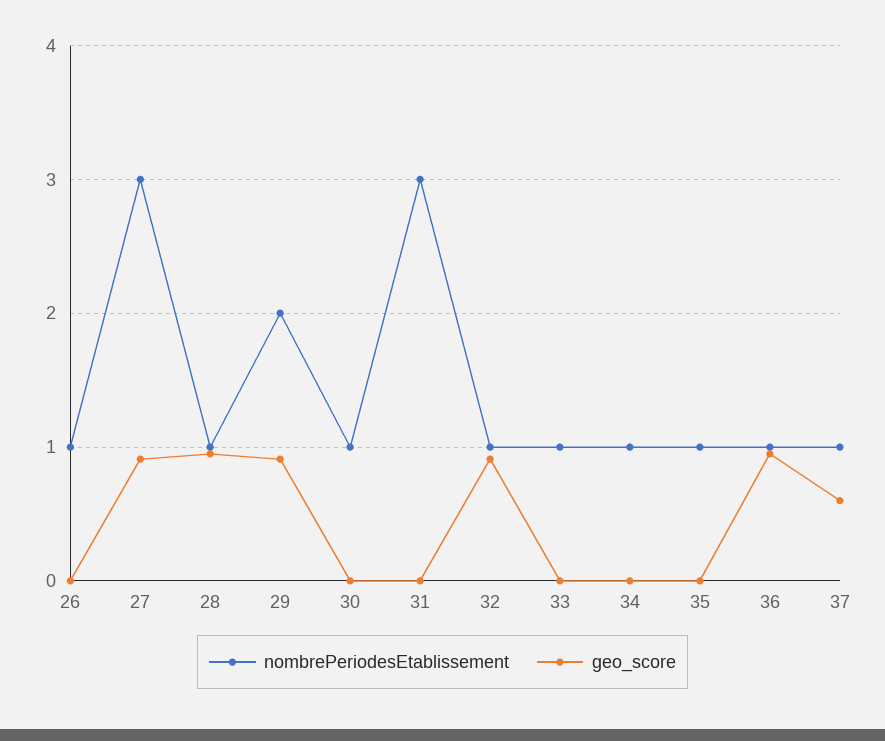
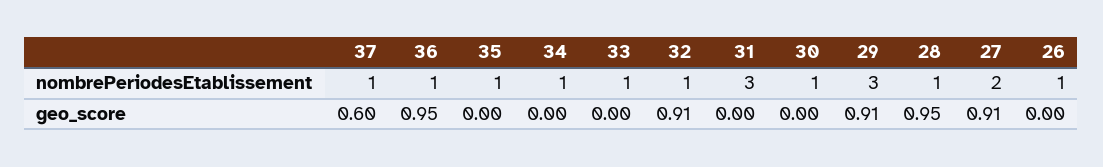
  {
    "nombrePeriodesEtablissement": {
      "26": 1,
-     "27": 3,
+     "27": 2,
      "28": 1,
-     "29": 2,
+     "29": 3,
      "30": 1,
      "31": 3,
      "32": 1,
      "33": 1,
      "34": 1,
      "35": 1,
      "36": 1,
      "37": 1
    },
    "geo_score": {
      "26": 0,
      "27": 0.91,
      "28": 0.95,
      "29": 0.91,
      "30": 0,
      "31": 0,
      "32": 0.91,
      "33": 0,
      "34": 0,
      "35": 0,
      "36": 0.95,
      "37": 0.6
    }
  }

